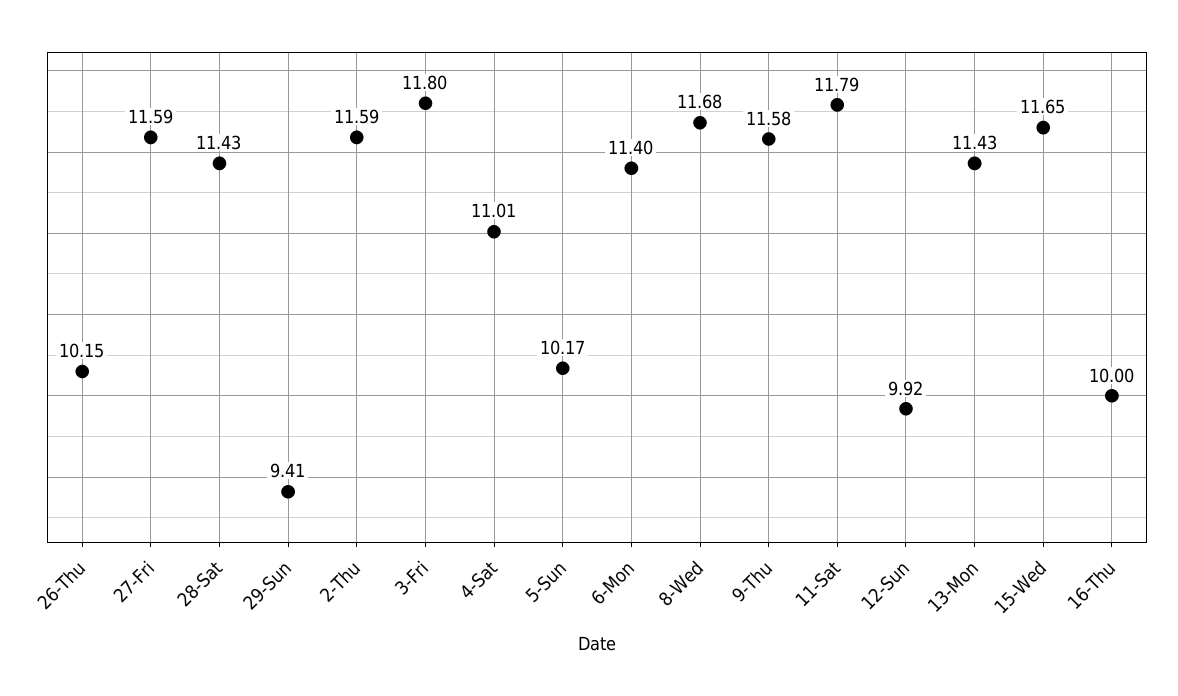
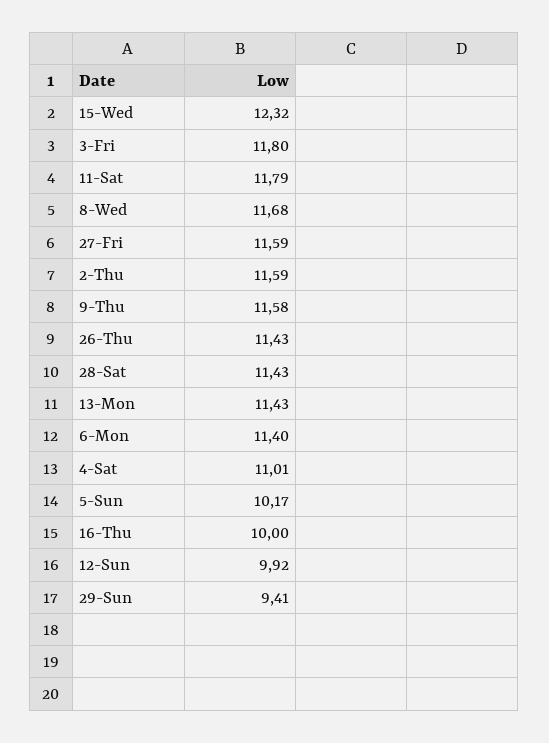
  {
-   "26-Thu": 10.15,
+   "26-Thu": 11.43,
    "27-Fri": 11.59,
    "28-Sat": 11.43,
    "29-Sun": 9.41,
    "2-Thu": 11.59,
    "3-Fri": 11.8,
    "4-Sat": 11.01,
    "5-Sun": 10.17,
    "6-Mon": 11.4,
    "8-Wed": 11.68,
    "9-Thu": 11.58,
    "11-Sat": 11.79,
    "12-Sun": 9.92,
    "13-Mon": 11.43,
-   "15-Wed": 11.65,
+   "15-Wed": 12.32,
    "16-Thu": 10
  }

